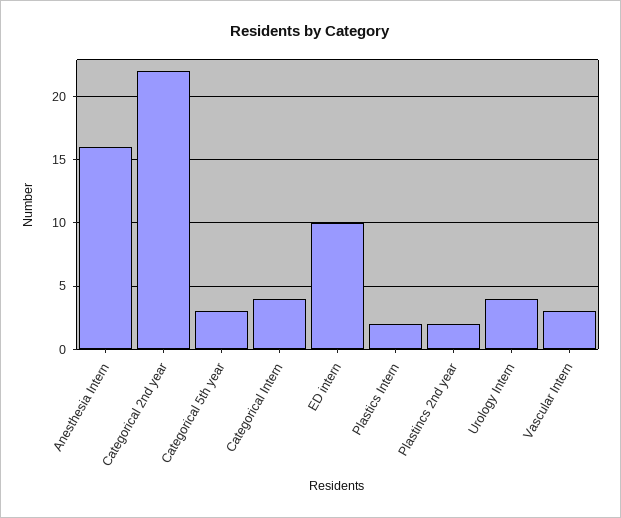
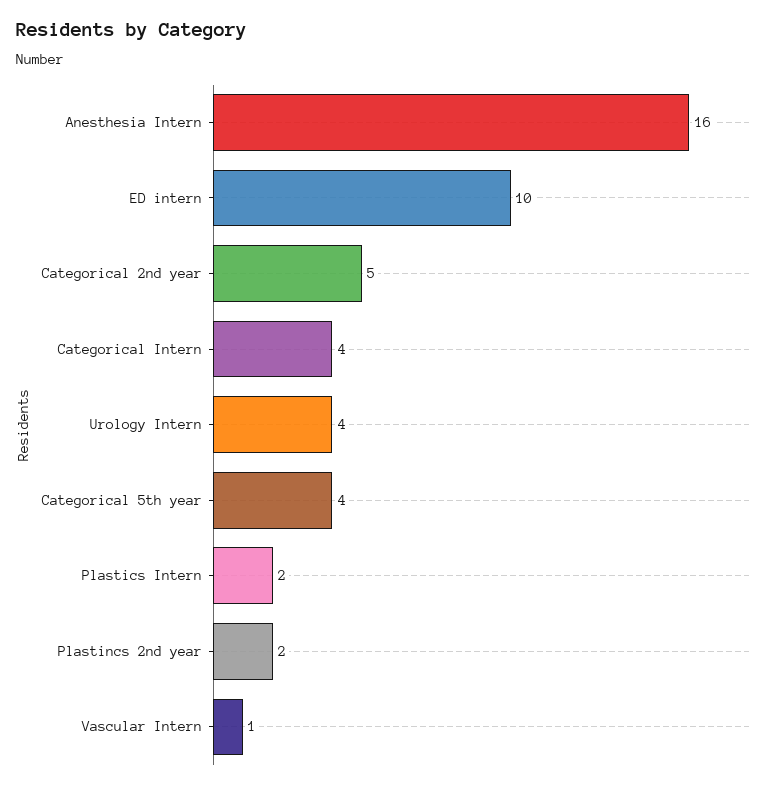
  {
    "Anesthesia Intern": 16,
-   "Categorical 2nd year": 22,
+   "Categorical 2nd year": 5,
-   "Categorical 5th year": 3,
+   "Categorical 5th year": 4,
    "Categorical Intern": 4,
    "ED intern": 10,
    "Plastics Intern": 2,
    "Plastincs 2nd year": 2,
    "Urology Intern": 4,
-   "Vascular Intern": 3
+   "Vascular Intern": 1
  }

